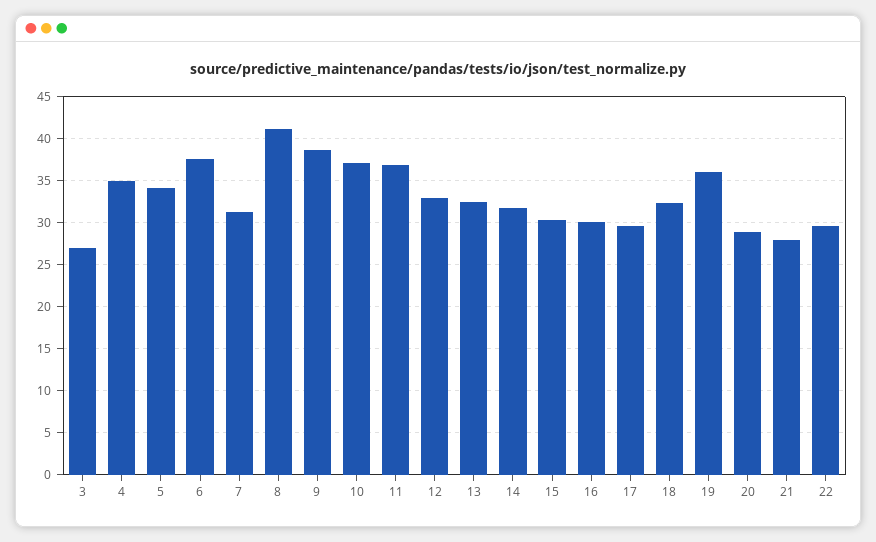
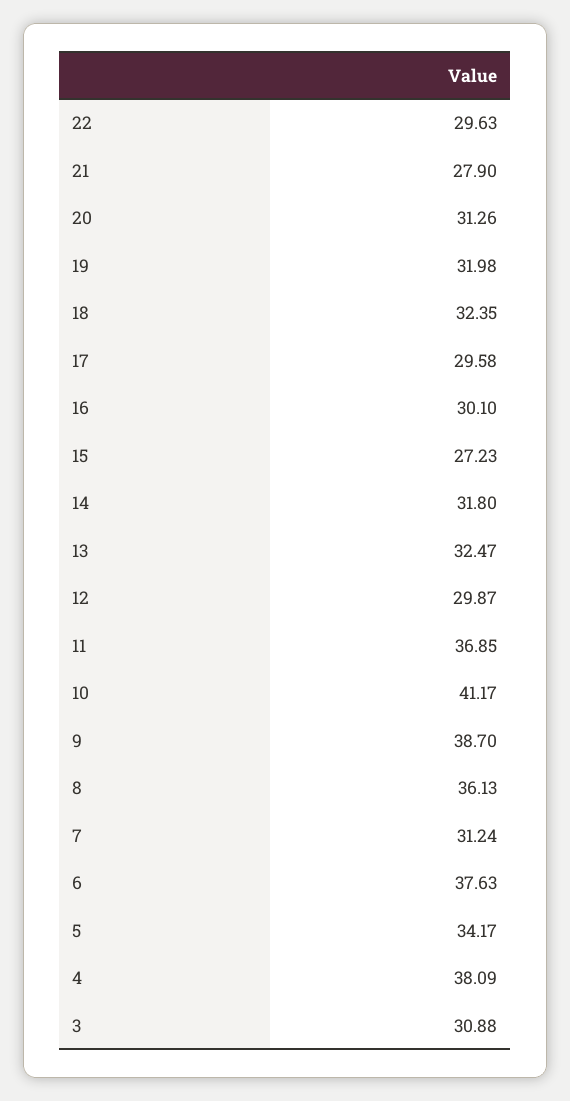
  {
-   "3": 27,
+   "3": 30.88,
-   "4": 35,
+   "4": 38.09,
    "5": 34.17,
    "6": 37.63,
    "7": 31.24,
-   "8": 41,
+   "8": 36.13,
    "9": 38.7,
-   "10": 37,
+   "10": 41.17,
    "11": 36.85,
-   "12": 33,
+   "12": 29.87,
    "13": 32.47,
    "14": 31.8,
-   "15": 30,
+   "15": 27.23,
    "16": 30.1,
    "17": 29.58,
    "18": 32.35,
-   "19": 36,
+   "19": 31.98,
-   "20": 29,
+   "20": 31.26,
    "21": 27.9,
    "22": 29.63
  }

